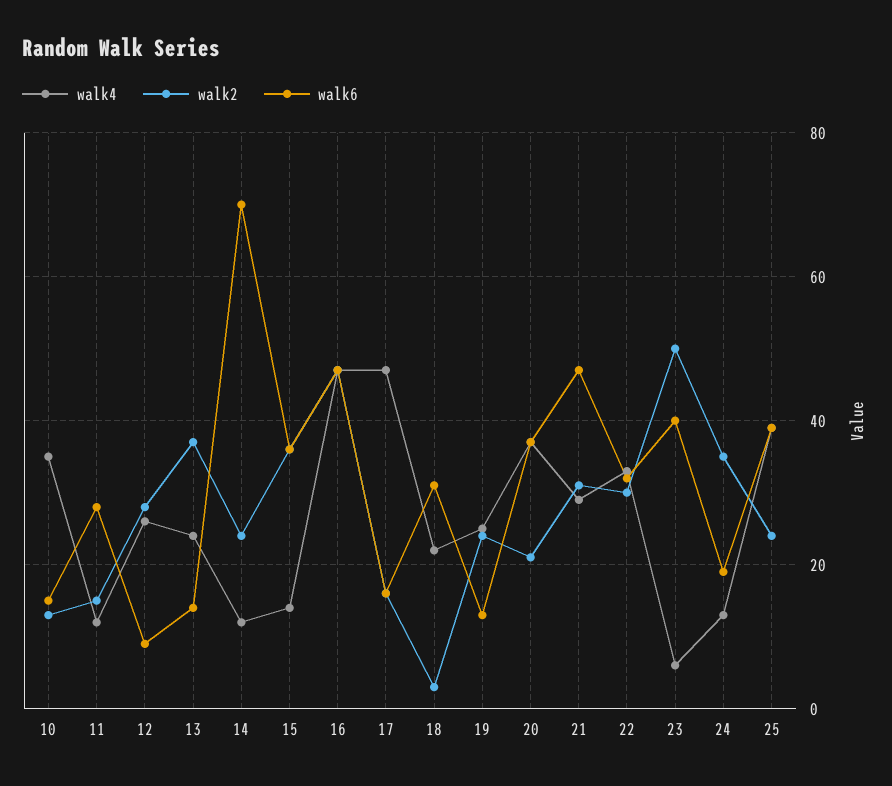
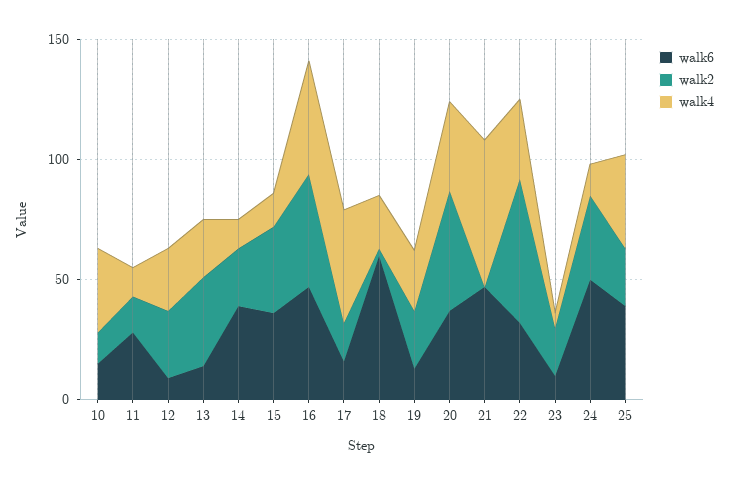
  {
    "walk4": {
      "10": 35,
      "11": 10,
      "12": 25,
      "13": 25,
      "14": 10,
      "15": 15,
      "16": 45,
      "17": 45,
      "18": 20,
      "19": 25,
      "20": 35,
-     "21": 30,
+     "21": 60,
      "22": 35,
      "23": 5,
      "24": 15,
      "25": 40
    },
    "walk2": {
      "10": 15,
      "11": 15,
      "12": 30,
      "13": 35,
      "14": 25,
      "15": 35,
      "16": 45,
      "17": 15,
      "18": 5,
      "19": 25,
-     "20": 20,
+     "20": 50,
-     "21": 30,
+     "21": 0,
-     "22": 30,
+     "22": 60,
-     "23": 50,
+     "23": 20,
      "24": 35,
      "25": 25
    },
    "walk6": {
      "10": 15,
      "11": 30,
      "12": 10,
      "13": 15,
-     "14": 70,
+     "14": 40,
      "15": 35,
      "16": 45,
      "17": 15,
-     "18": 30,
+     "18": 60,
      "19": 15,
      "20": 35,
      "21": 45,
      "22": 30,
-     "23": 40,
+     "23": 10,
-     "24": 20,
+     "24": 50,
      "25": 40
    }
  }

